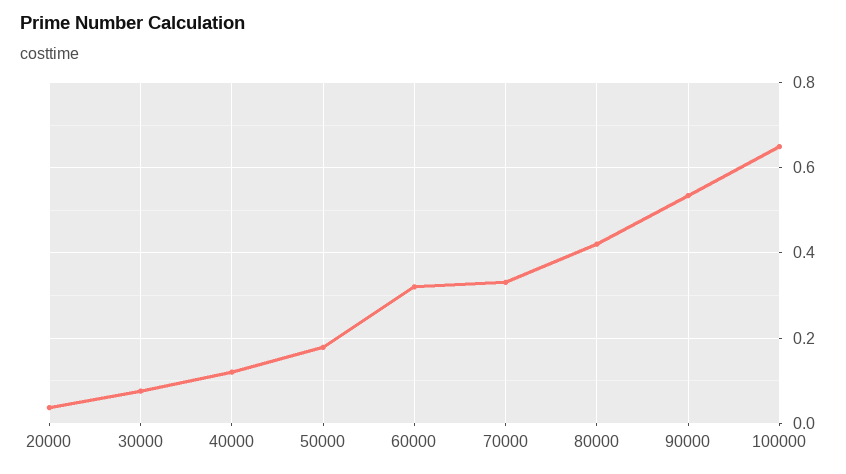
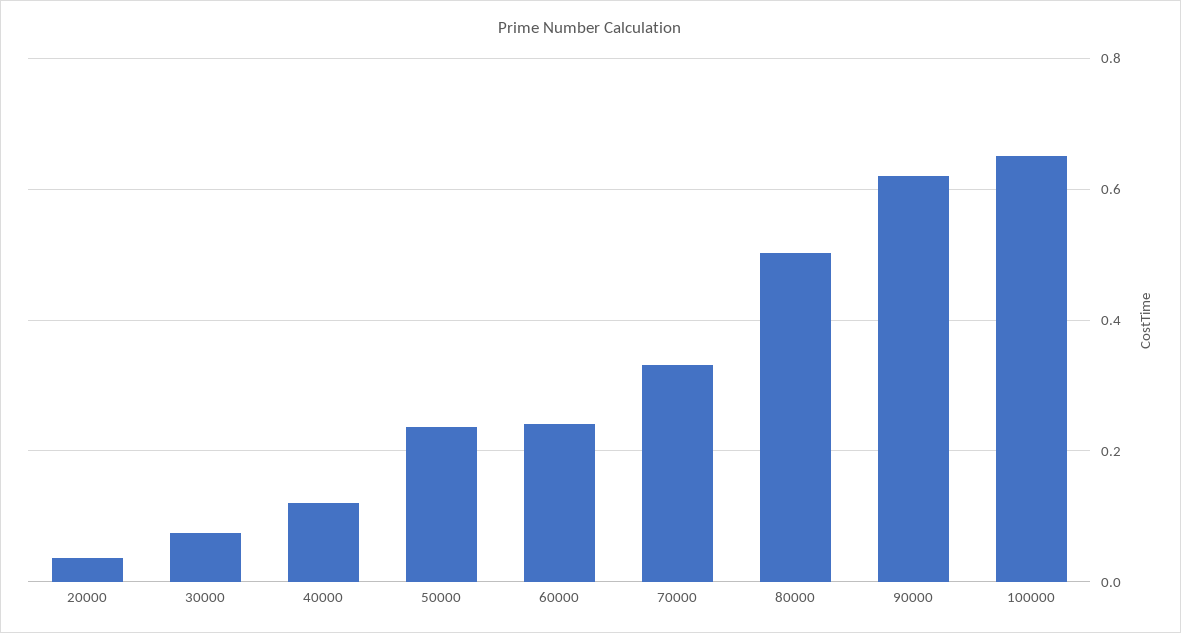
  {
    "20000": 0.04,
    "30000": 0.08,
    "40000": 0.12,
-   "50000": 0.18,
+   "50000": 0.24,
-   "60000": 0.32,
+   "60000": 0.24,
    "70000": 0.34,
-   "80000": 0.42,
+   "80000": 0.5,
-   "90000": 0.54,
+   "90000": 0.62,
    "100000": 0.66
  }

